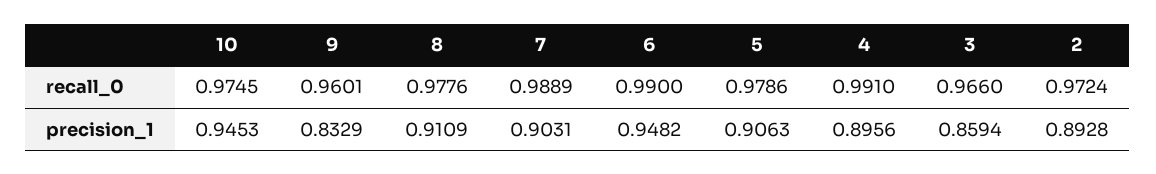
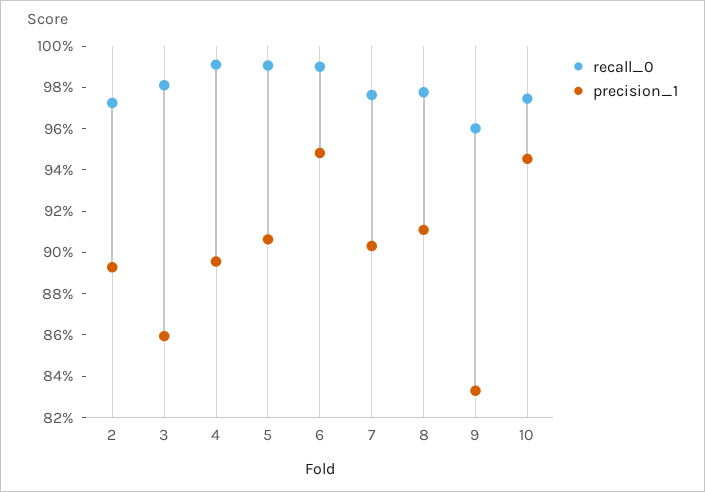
  {
    "recall_0": {
      "10": 0.9745,
      "9": 0.9601,
      "8": 0.9776,
-     "7": 0.9889,
+     "7": 0.975,
      "6": 0.99,
-     "5": 0.9786,
+     "5": 0.99,
      "4": 0.991,
-     "3": 0.966,
+     "3": 0.98,
      "2": 0.9724
    },
    "precision_1": {
      "10": 0.9453,
      "9": 0.8329,
      "8": 0.9109,
      "7": 0.9031,
      "6": 0.9482,
      "5": 0.9063,
      "4": 0.8956,
      "3": 0.8594,
      "2": 0.8928
    }
  }

